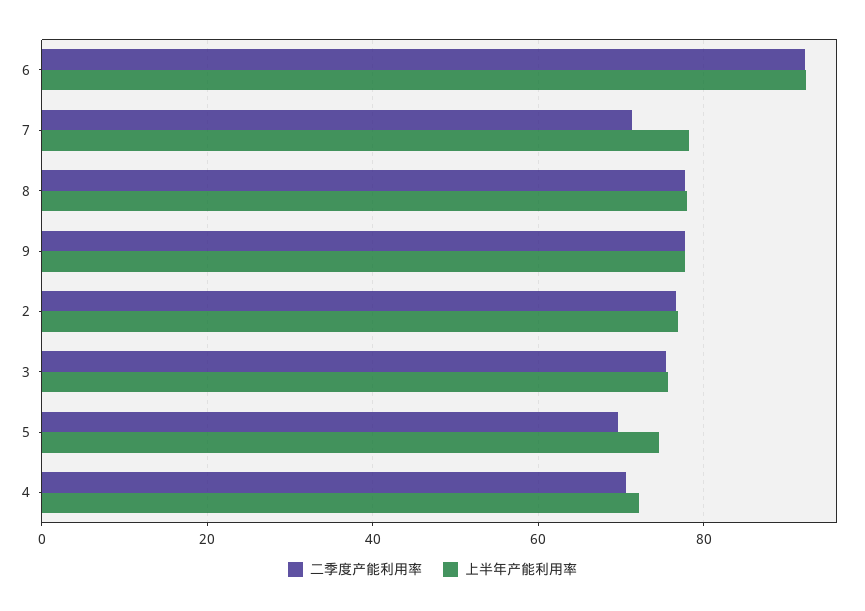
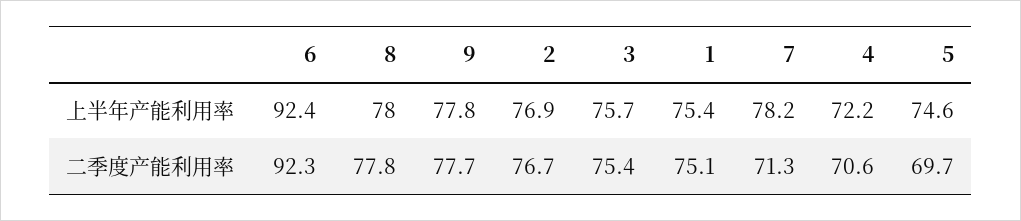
  {
    "二季度产能利用率": {
      "6": 92.3,
      "7": 71.3,
      "8": 77.8,
      "9": 77.7,
      "2": 76.7,
      "3": 75.4,
      "5": 69.7,
-     "4": 70.6
+     "4": 70.6,
+     "1": 75.1
    },
    "上半年产能利用率": {
      "6": 92.4,
      "7": 78.2,
      "8": 78,
      "9": 77.8,
      "2": 76.9,
      "3": 75.7,
      "5": 74.6,
-     "4": 72.2
+     "4": 72.2,
+     "1": 75.4
    }
  }

